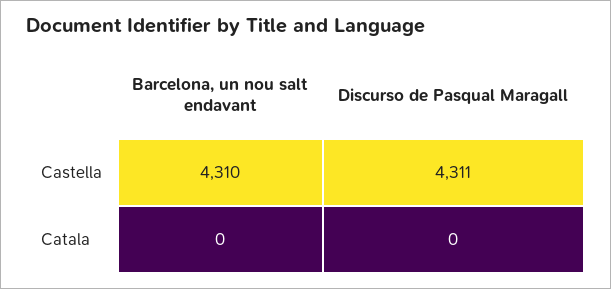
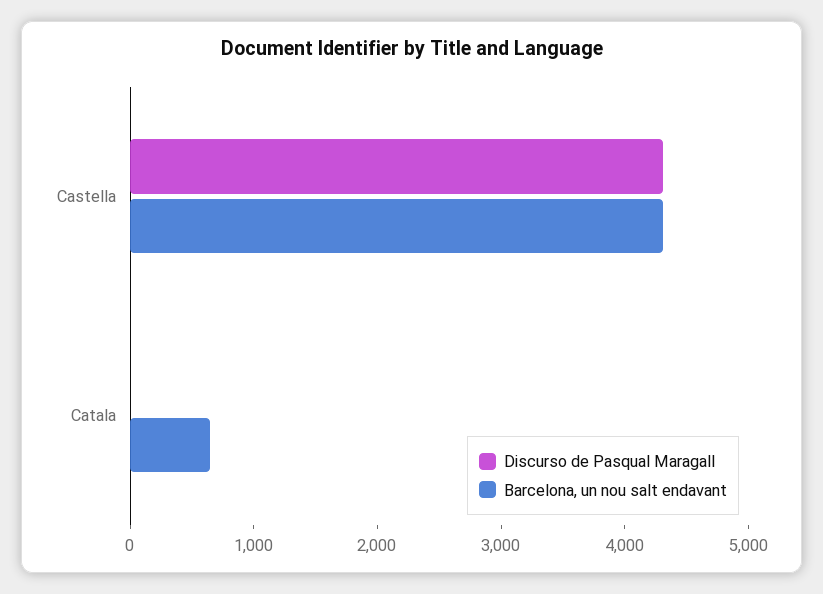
  {
    "Barcelona, un nou salt endavant": {
      "Castella": 4310,
-     "Catala": 0
+     "Catala": 600
    },
    "Discurso de Pasqual Maragall": {
      "Castella": 4311,
      "Catala": 0
    }
  }

